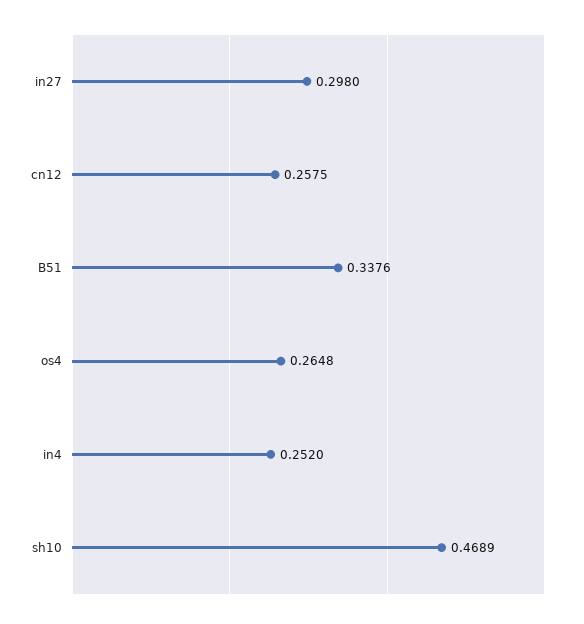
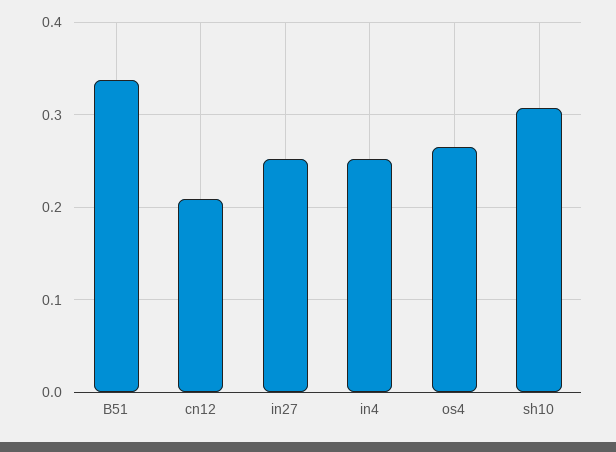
  {
-   "in27": 0.298,
+   "in27": 0.25,
-   "cn12": 0.2575,
+   "cn12": 0.21,
    "B51": 0.3376,
    "os4": 0.2648,
    "in4": 0.252,
-   "sh10": 0.4689
+   "sh10": 0.31
  }

